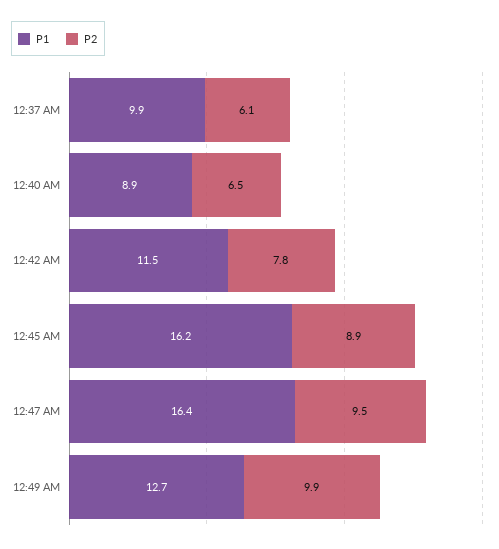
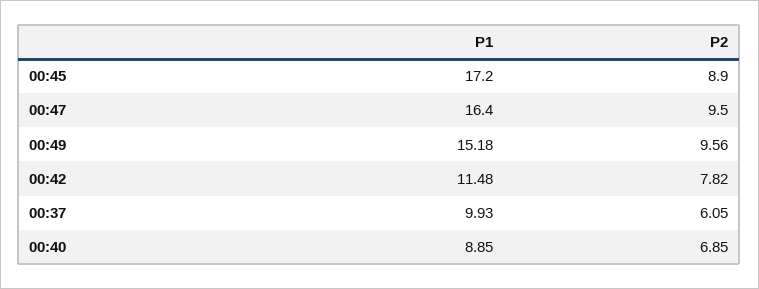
  {
    "P1": {
      "12:37 AM": 9.93,
      "12:40 AM": 8.85,
      "12:42 AM": 11.48,
-     "12:45 AM": 16.2,
+     "12:45 AM": 17.2,
      "12:47 AM": 16.4,
-     "12:49 AM": 12.7
+     "12:49 AM": 15.18
    },
    "P2": {
      "12:37 AM": 6.05,
-     "12:40 AM": 6.5,
+     "12:40 AM": 6.85,
      "12:42 AM": 7.82,
      "12:45 AM": 8.9,
      "12:47 AM": 9.5,
-     "12:49 AM": 9.9
+     "12:49 AM": 9.56
    }
  }

